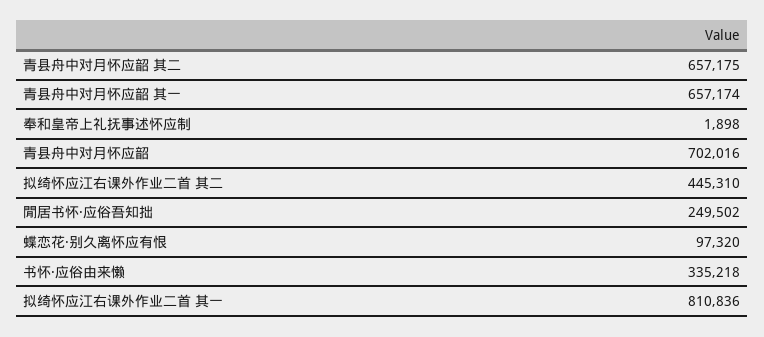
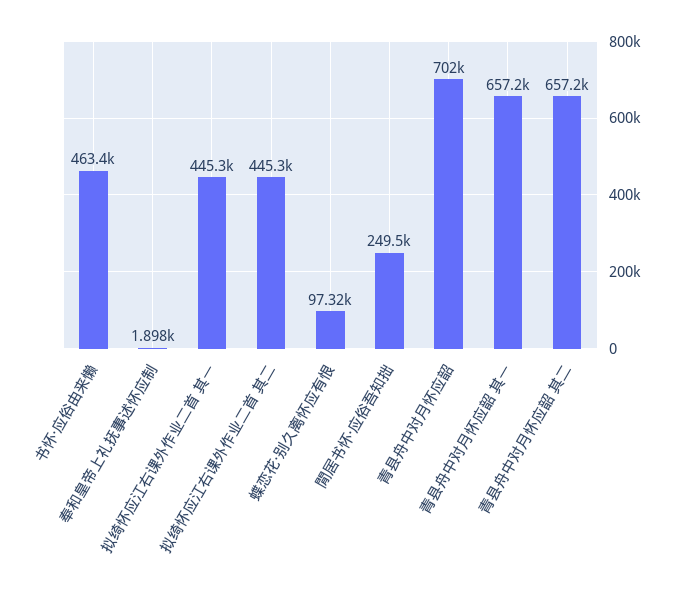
  {
    "青县舟中对月怀应韶 其二": 657175,
    "青县舟中对月怀应韶 其一": 657174,
    "奉和皇帝上礼抚事述怀应制": 1898,
    "青县舟中对月怀应韶": 702016,
    "拟绮怀应江右课外作业二首 其二": 445310,
    "閒居书怀·应俗吾知拙": 249502,
    "蝶恋花·别久离怀应有恨": 97320,
-   "书怀·应俗由来懒": 335218,
+   "书怀·应俗由来懒": 463400,
-   "拟绮怀应江右课外作业二首 其一": 810836
+   "拟绮怀应江右课外作业二首 其一": 445300
  }

